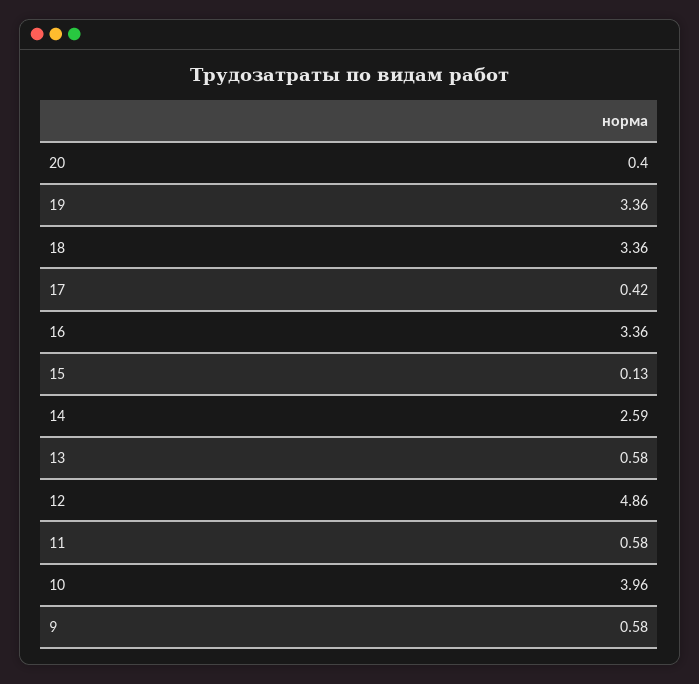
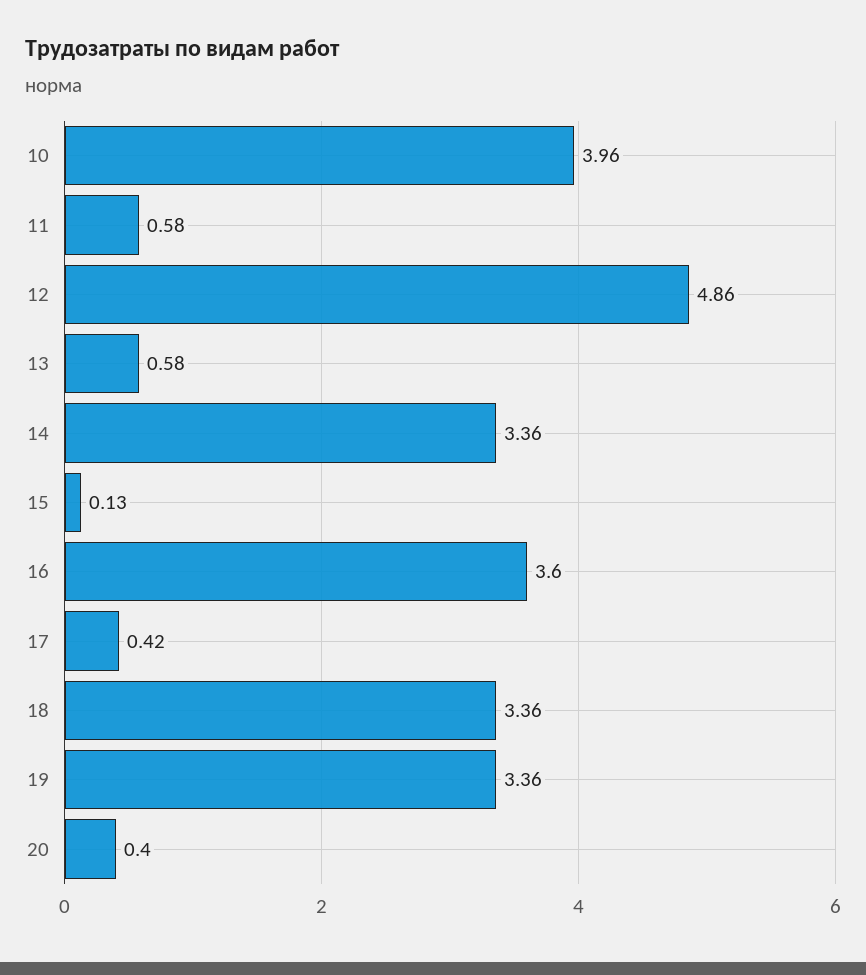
  {
    "20": 0.4,
    "19": 3.36,
    "18": 3.36,
    "17": 0.42,
-   "16": 3.36,
+   "16": 3.6,
    "15": 0.13,
-   "14": 2.59,
+   "14": 3.36,
    "13": 0.58,
    "12": 4.86,
    "11": 0.58,
-   "10": 3.96,
+   "10": 3.96
-   "9": 0.58
  }

